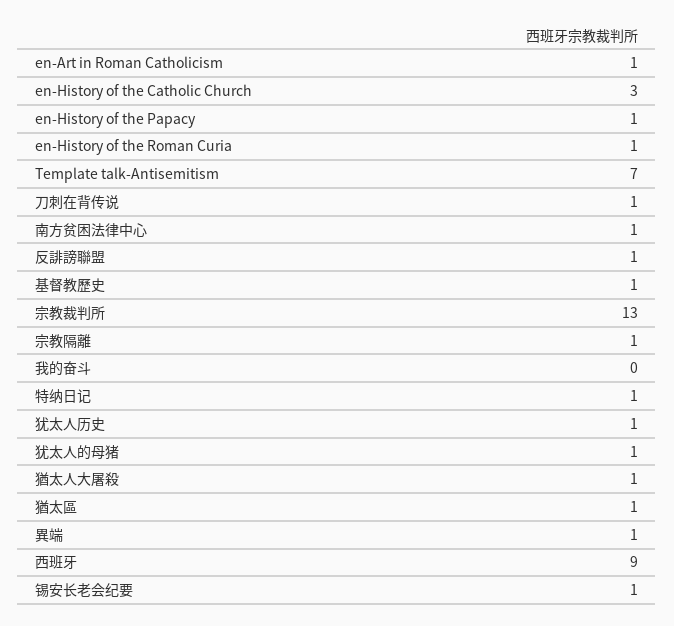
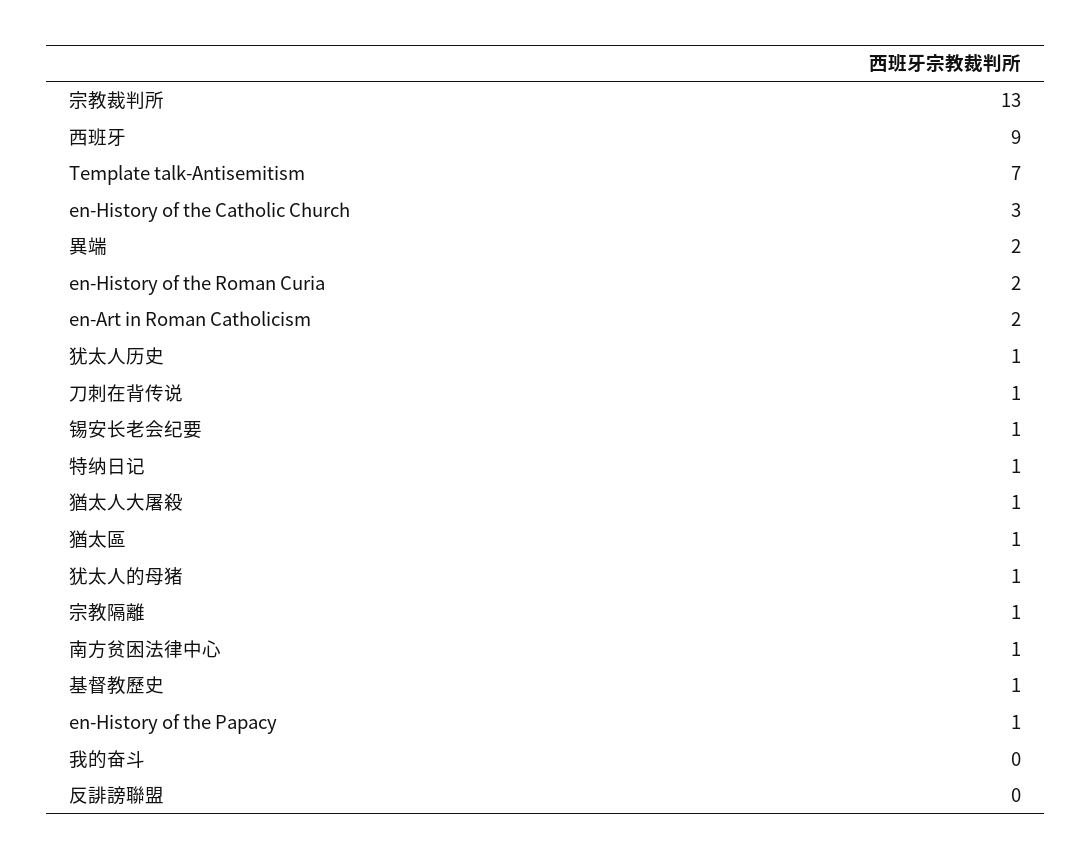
  {
-   "en-Art in Roman Catholicism": 1,
+   "en-Art in Roman Catholicism": 2,
    "en-History of the Catholic Church": 3,
    "en-History of the Papacy": 1,
-   "en-History of the Roman Curia": 1,
+   "en-History of the Roman Curia": 2,
    "Template talk-Antisemitism": 7,
    "刀刺在背传说": 1,
    "南方贫困法律中心": 1,
-   "反誹謗聯盟": 1,
+   "反誹謗聯盟": 0,
    "基督教歷史": 1,
    "宗教裁判所": 13,
    "宗教隔離": 1,
    "我的奋斗": 0,
    "特纳日记": 1,
    "犹太人历史": 1,
    "犹太人的母猪": 1,
    "猶太人大屠殺": 1,
    "猶太區": 1,
-   "異端": 1,
+   "異端": 2,
    "西班牙": 9,
    "锡安长老会纪要": 1
  }

